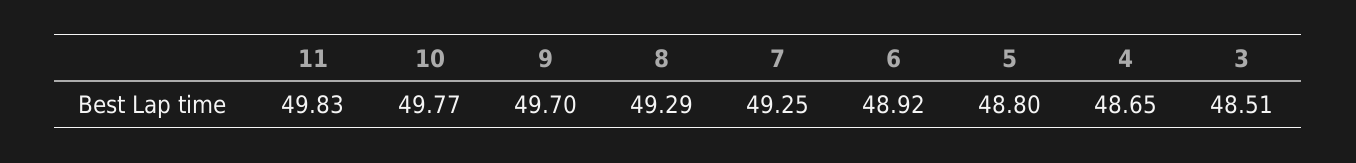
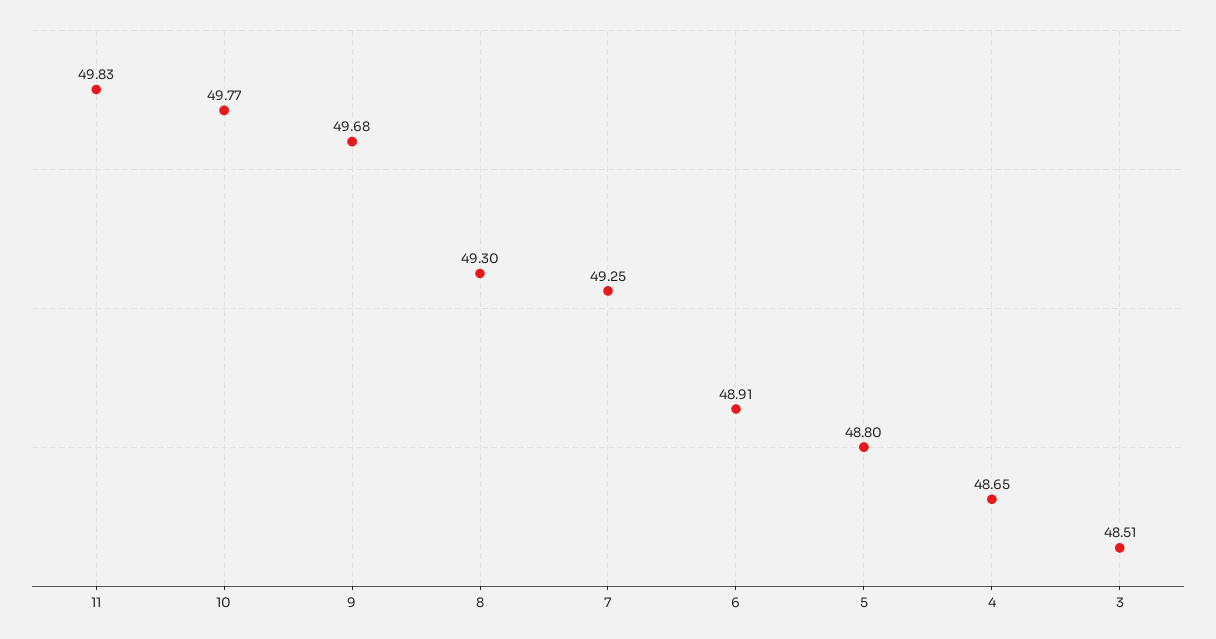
  {
    "11": 49.83,
    "10": 49.77,
-   "9": 49.7,
+   "9": 49.68,
-   "8": 49.29,
+   "8": 49.3,
    "7": 49.25,
-   "6": 48.92,
+   "6": 48.91,
    "5": 48.8,
    "4": 48.65,
    "3": 48.51
  }

